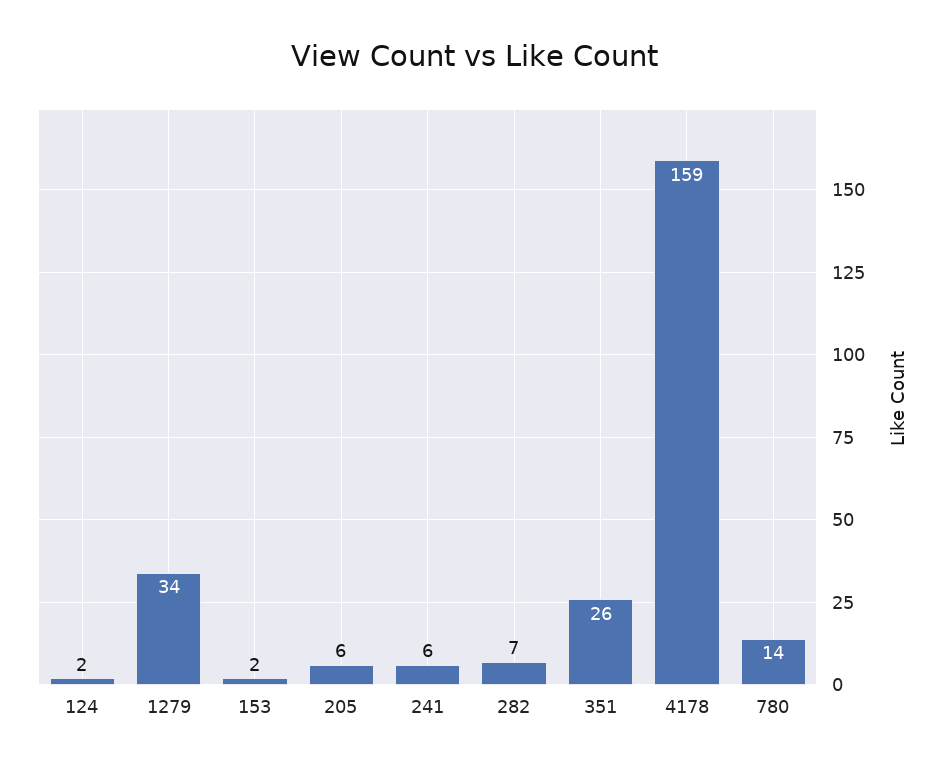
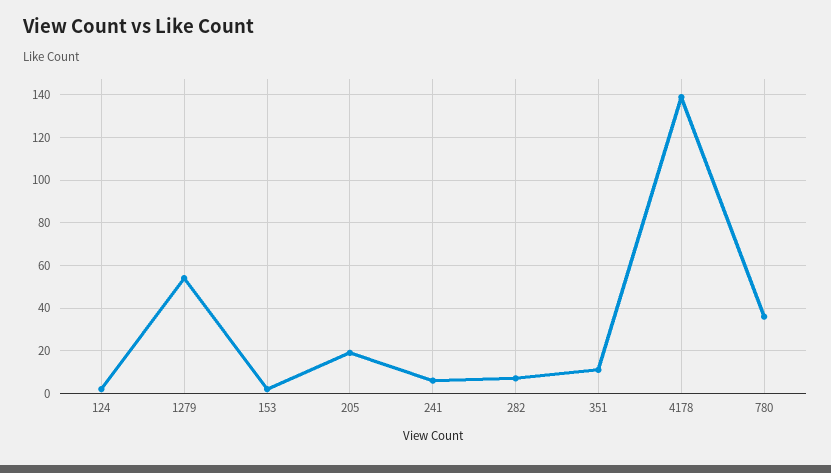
  {
    "124": 2,
-   "1279": 34,
+   "1279": 55,
    "153": 2,
-   "205": 6,
+   "205": 20,
    "241": 6,
    "282": 7,
-   "351": 26,
+   "351": 10,
-   "4178": 159,
+   "4178": 140,
-   "780": 14
+   "780": 35
  }

